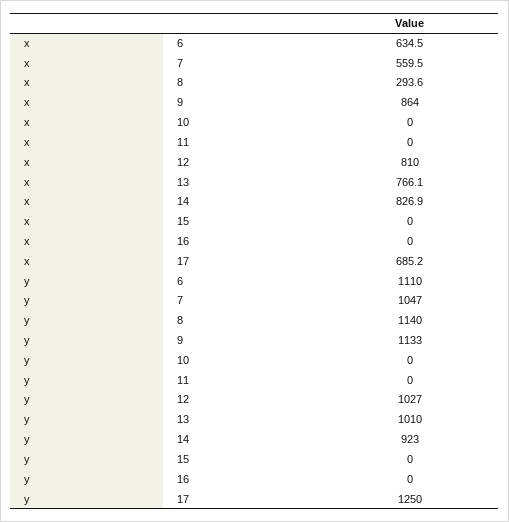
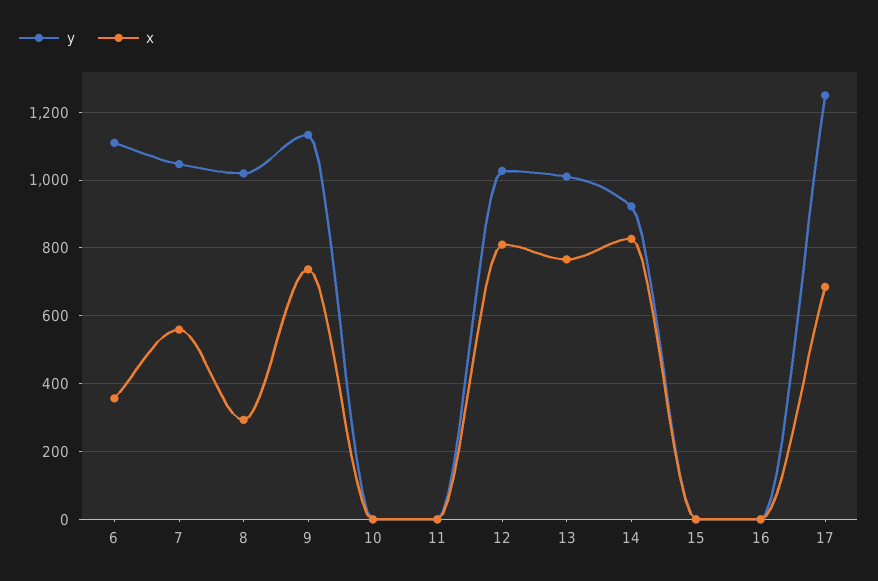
  {
    "x": {
-     "6": 634.5,
+     "6": 360,
      "7": 559.5,
      "8": 293.6,
-     "9": 864,
+     "9": 740,
      "10": 0,
      "11": 0,
      "12": 810,
      "13": 766.1,
      "14": 826.9,
      "15": 0,
      "16": 0,
      "17": 685.2
    },
    "y": {
      "6": 1110,
      "7": 1047,
-     "8": 1140,
+     "8": 1020,
      "9": 1133,
      "10": 0,
      "11": 0,
      "12": 1027,
      "13": 1010,
      "14": 923,
      "15": 0,
      "16": 0,
      "17": 1250
    }
  }

